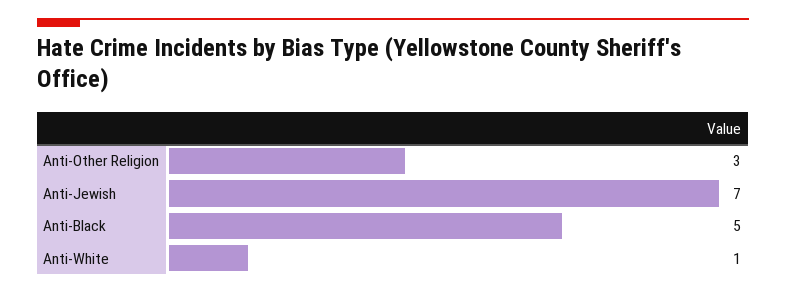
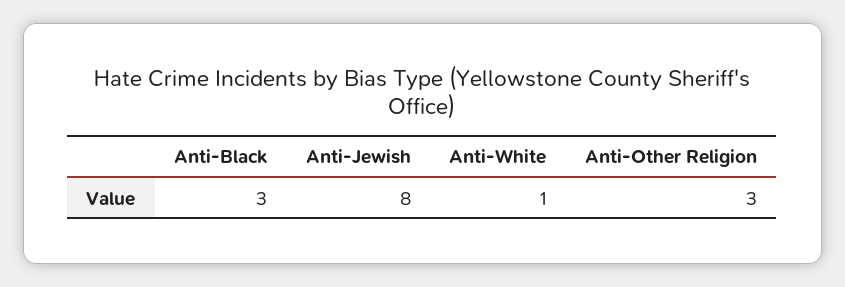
  {
    "Anti-Other Religion": 3,
-   "Anti-Jewish": 7,
+   "Anti-Jewish": 8,
-   "Anti-Black": 5,
+   "Anti-Black": 3,
    "Anti-White": 1
  }

